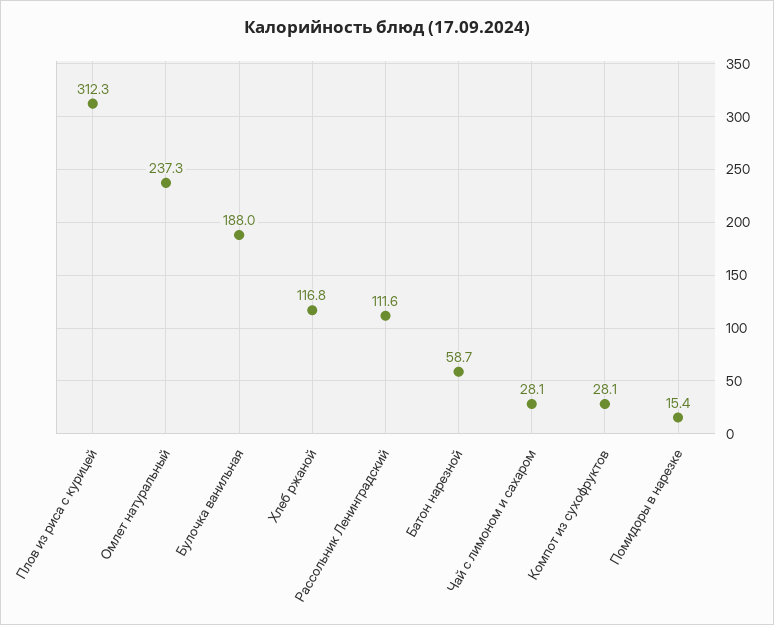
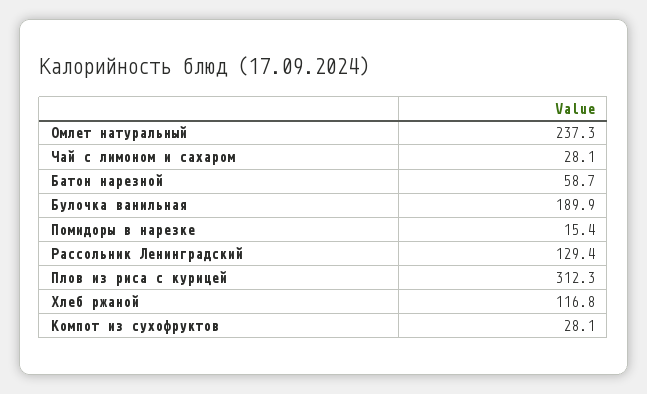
  {
    "Плов из риса с курицей": 312.3,
    "Омлет натуральный": 237.3,
-   "Булочка ванильная": 188,
+   "Булочка ванильная": 189.9,
    "Хлеб ржаной": 116.8,
-   "Рассольник Ленинградский": 111.6,
+   "Рассольник Ленинградский": 129.4,
    "Батон нарезной": 58.7,
    "Чай с лимоном и сахаром": 28.1,
    "Компот из сухофруктов": 28.1,
    "Помидоры в нарезке": 15.4
  }

